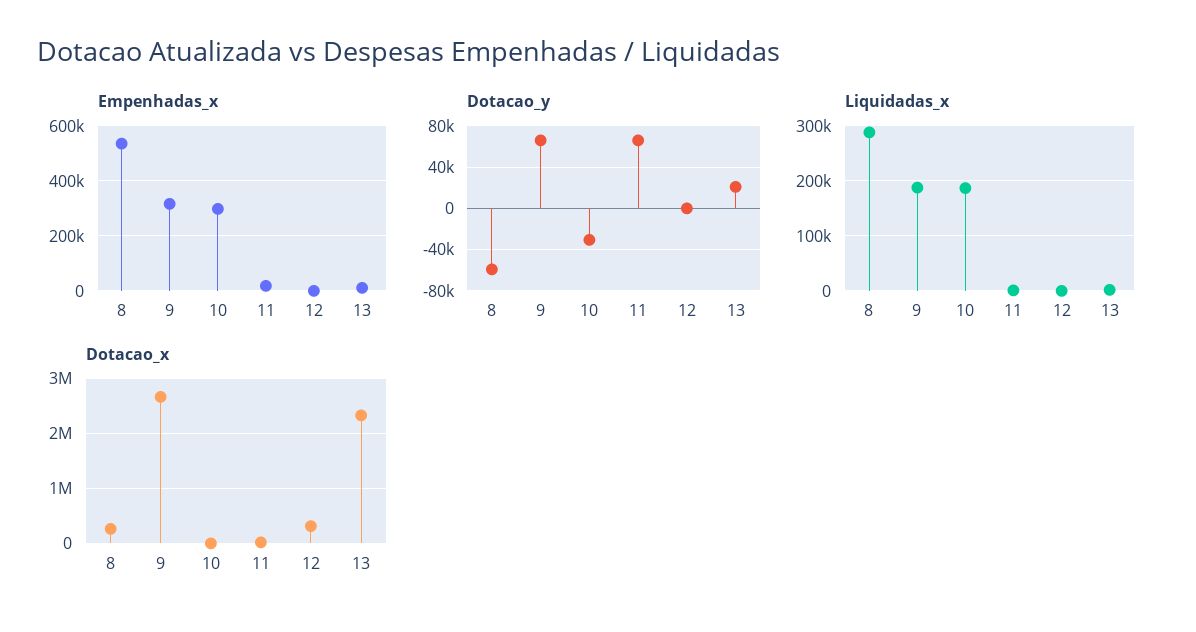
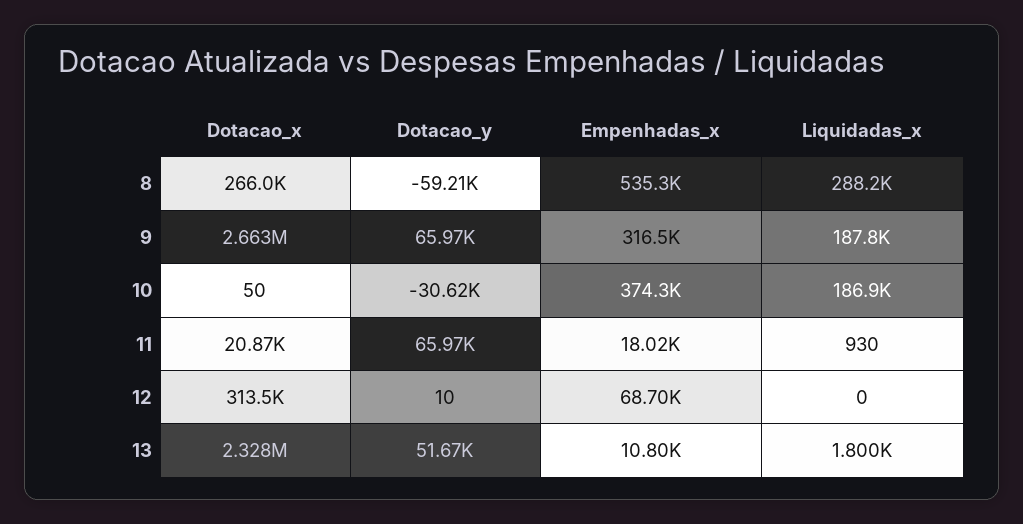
  {
    "Empenhadas_x": {
      "8": 535300,
      "9": 316500,
-     "10": 300000,
+     "10": 374300,
      "11": 18020,
-     "12": 0,
+     "12": 68700,
      "13": 10800
    },
    "Dotacao_y": {
      "8": -59210,
      "9": 65970,
      "10": -30620,
      "11": 65970,
      "12": 10,
-     "13": 20000
+     "13": 51670
    },
    "Liquidadas_x": {
      "8": 288200,
      "9": 187800,
      "10": 186900,
      "11": 930,
      "12": 0,
      "13": 1800
    },
    "Dotacao_x": {
      "8": 266000,
      "9": 2663000,
      "10": 50,
      "11": 20870,
      "12": 313500,
      "13": 2328000
    }
  }

